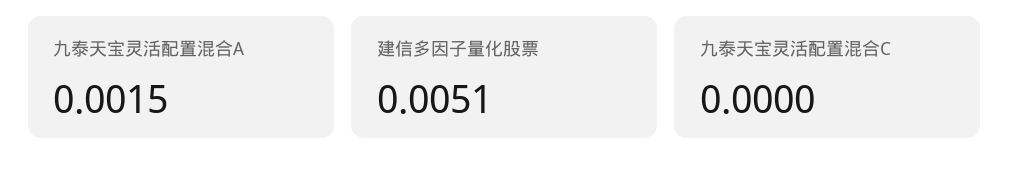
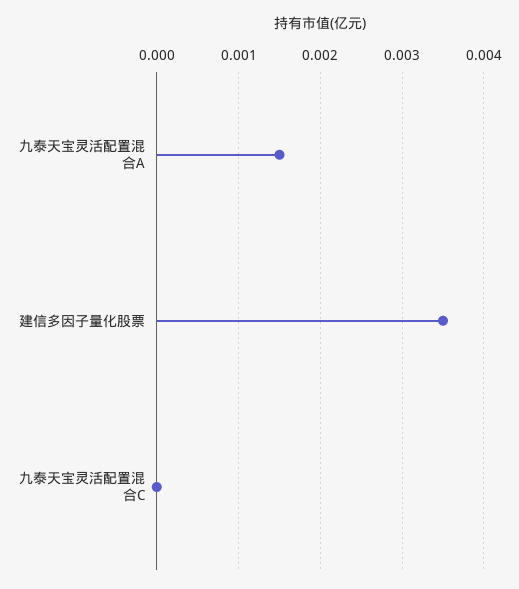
  {
    "九泰天宝灵活配置混合A": 0.0015,
-   "建信多因子量化股票": 0.0051,
+   "建信多因子量化股票": 0.0035,
    "九泰天宝灵活配置混合C": 0
  }

